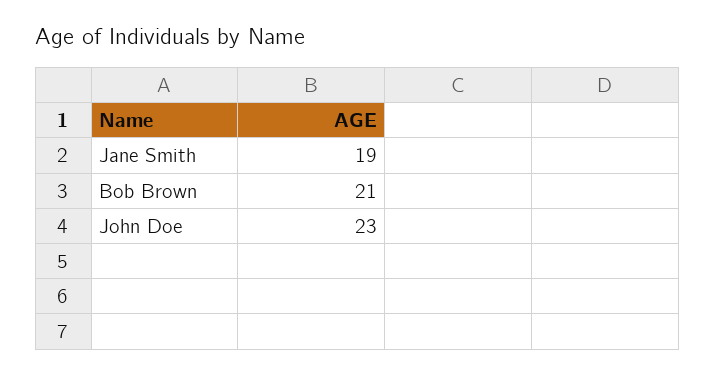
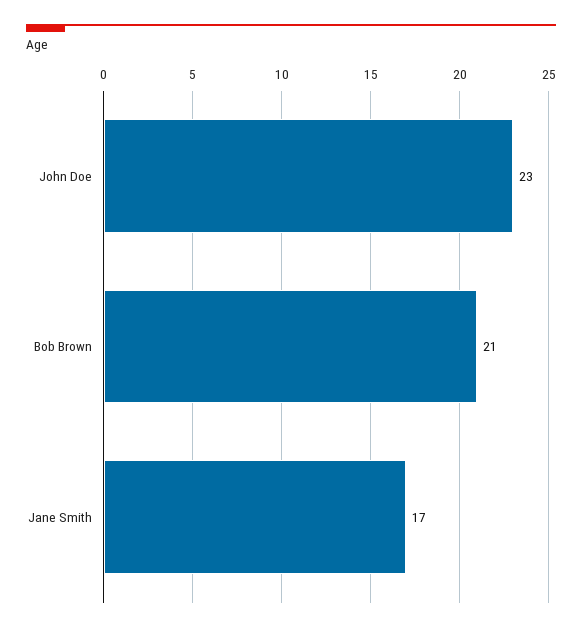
  {
-   "Jane Smith": 19,
+   "Jane Smith": 17,
    "Bob Brown": 21,
    "John Doe": 23
  }

